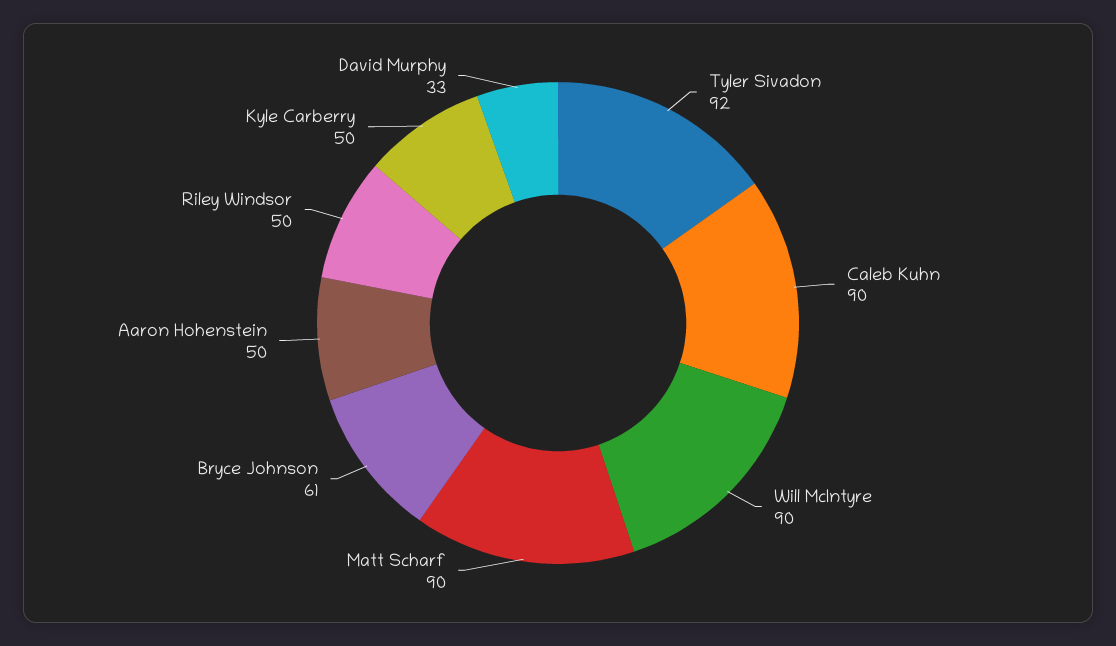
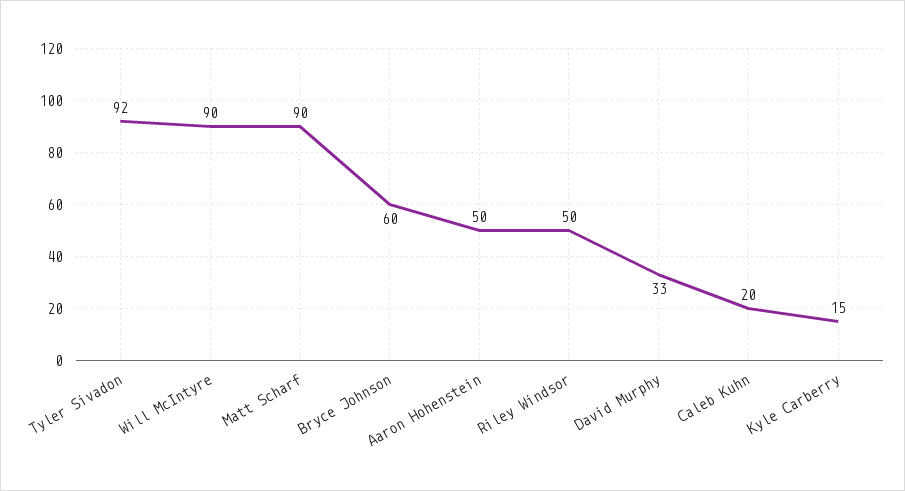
  {
    "Tyler Sivadon": 92,
-   "Caleb Kuhn": 90,
+   "Caleb Kuhn": 20,
    "Will McIntyre": 90,
    "Matt Scharf": 90,
-   "Bryce Johnson": 61,
+   "Bryce Johnson": 60,
    "Aaron Hohenstein": 50,
    "Riley Windsor": 50,
-   "Kyle Carberry": 50,
+   "Kyle Carberry": 15,
    "David Murphy": 33
  }

